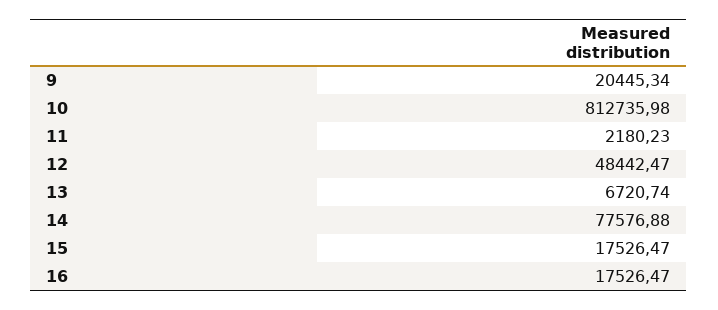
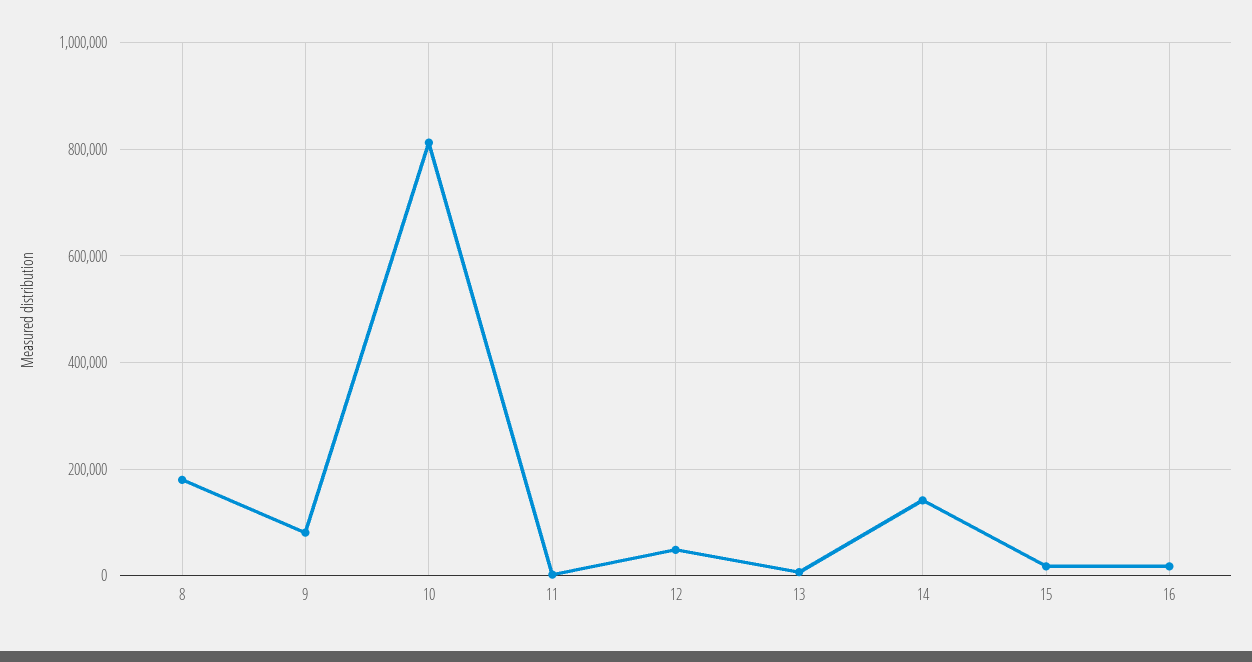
  {
-   "9": 20445.34,
+   "9": 80000,
    "10": 812735.98,
    "11": 2180.23,
    "12": 48442.47,
    "13": 6720.74,
-   "14": 77576.88,
+   "14": 140000,
    "15": 17526.47,
-   "16": 17526.47
+   "16": 17526.47,
+   "8": 180000
  }

